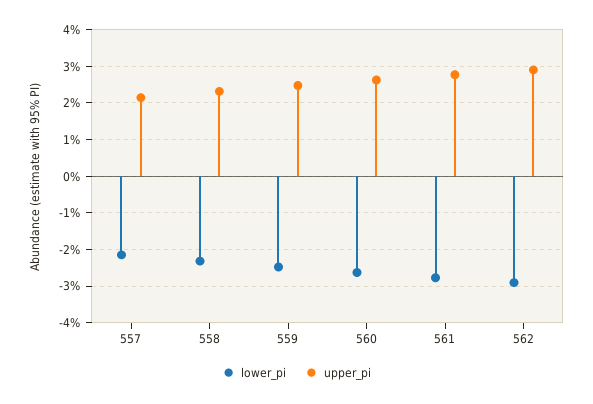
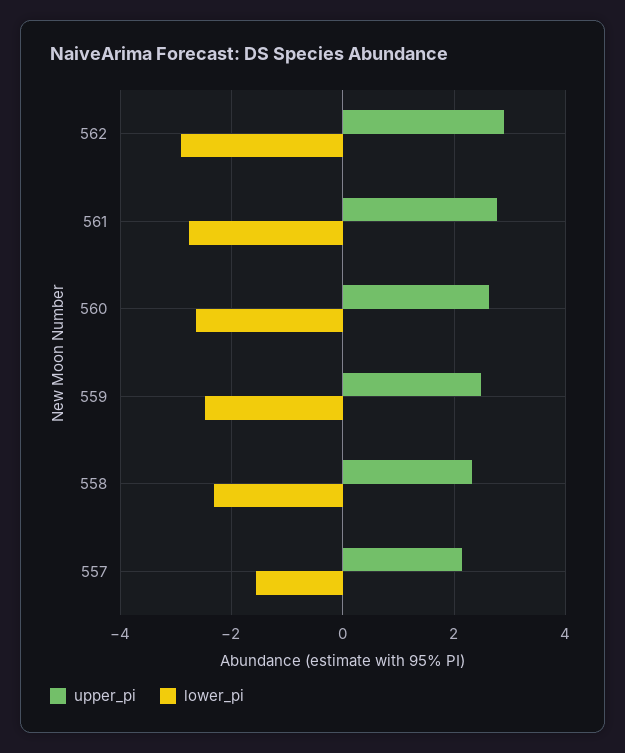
  {
    "lower_pi": {
-     "557": -2.2,
+     "557": -1.6,
      "558": -2.4,
      "559": -2.4,
      "560": -2.6,
      "561": -2.8,
      "562": -3
    },
    "upper_pi": {
      "557": 2.2,
      "558": 2.4,
      "559": 2.4,
      "560": 2.6,
      "561": 2.8,
      "562": 3
    }
  }

